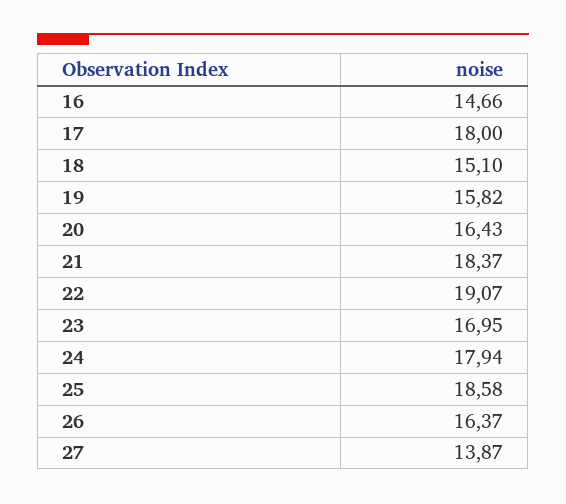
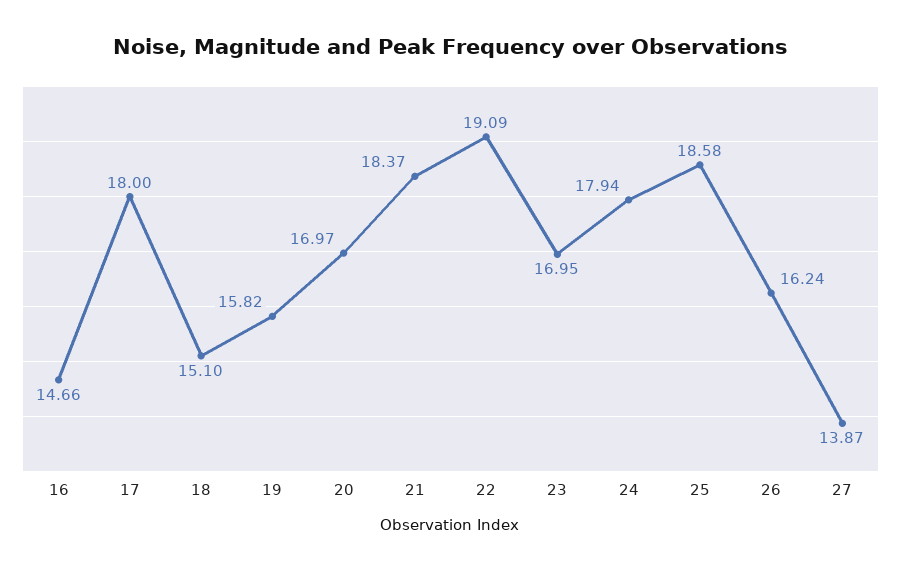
  {
    "16": 14.66,
    "17": 18,
    "18": 15.1,
    "19": 15.82,
-   "20": 16.43,
+   "20": 16.97,
    "21": 18.37,
-   "22": 19.07,
+   "22": 19.09,
    "23": 16.95,
    "24": 17.94,
    "25": 18.58,
-   "26": 16.37,
+   "26": 16.24,
    "27": 13.87
  }

